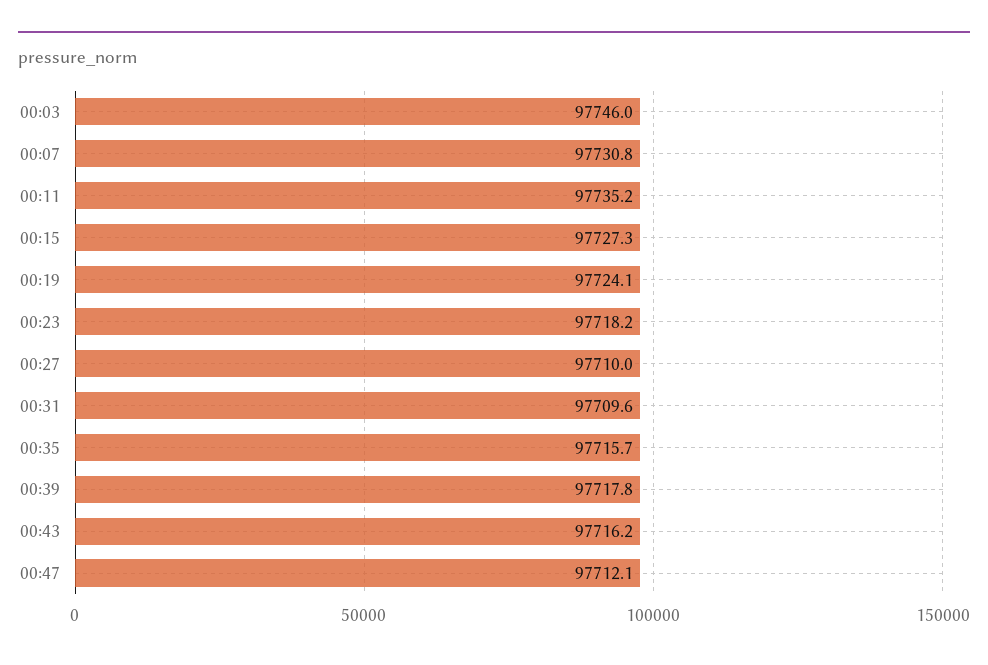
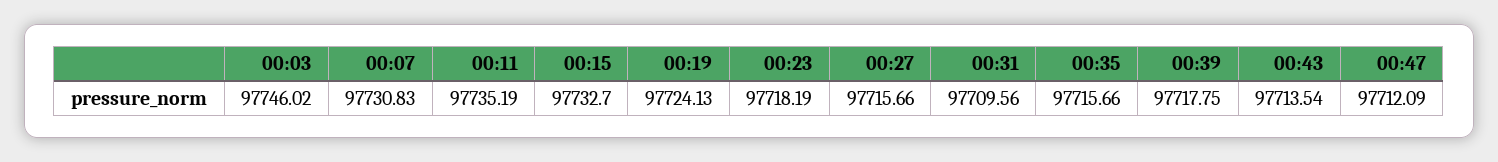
  {
    "00:03": 97746.02,
    "00:07": 97730.83,
    "00:11": 97735.19,
-   "00:15": 97727.3,
+   "00:15": 97732.7,
    "00:19": 97724.13,
    "00:23": 97718.19,
-   "00:27": 97710,
+   "00:27": 97715.66,
    "00:31": 97709.56,
    "00:35": 97715.66,
    "00:39": 97717.75,
-   "00:43": 97716.2,
+   "00:43": 97713.54,
    "00:47": 97712.09
  }

